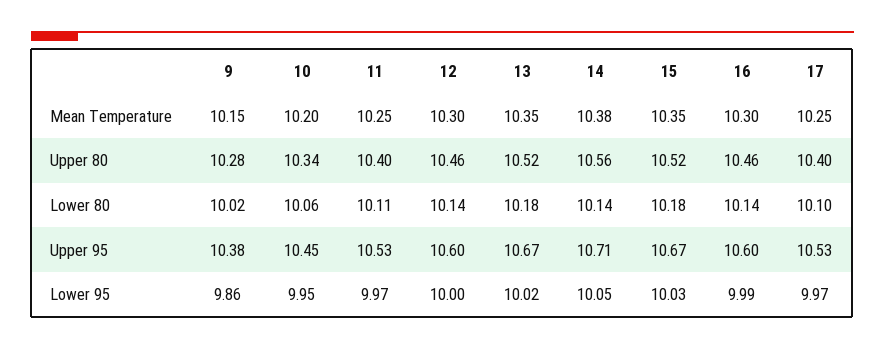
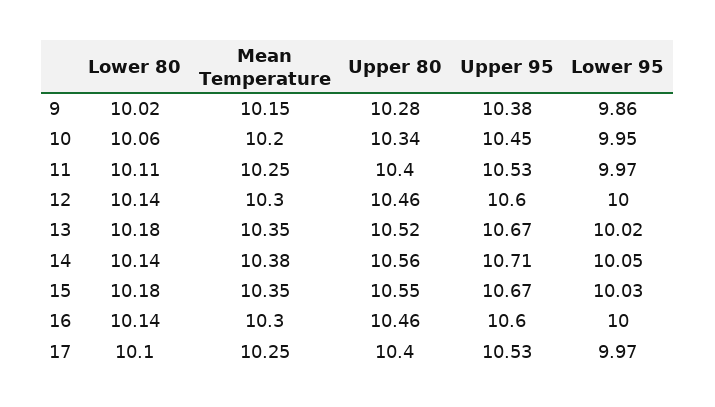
  {
    "9": {
      "Mean Temperature": 10.15,
      "Upper 80": 10.28,
      "Lower 80": 10.02,
      "Upper 95": 10.38,
      "Lower 95": 9.86
    },
    "10": {
      "Mean Temperature": 10.2,
      "Upper 80": 10.34,
      "Lower 80": 10.06,
      "Upper 95": 10.45,
      "Lower 95": 9.95
    },
    "11": {
      "Mean Temperature": 10.25,
      "Upper 80": 10.4,
      "Lower 80": 10.11,
      "Upper 95": 10.53,
      "Lower 95": 9.97
    },
    "12": {
      "Mean Temperature": 10.3,
      "Upper 80": 10.46,
      "Lower 80": 10.14,
      "Upper 95": 10.6,
      "Lower 95": 10
    },
    "13": {
      "Mean Temperature": 10.35,
      "Upper 80": 10.52,
      "Lower 80": 10.18,
      "Upper 95": 10.67,
      "Lower 95": 10.02
    },
    "14": {
      "Mean Temperature": 10.38,
      "Upper 80": 10.56,
      "Lower 80": 10.14,
      "Upper 95": 10.71,
      "Lower 95": 10.05
    },
    "15": {
      "Mean Temperature": 10.35,
-     "Upper 80": 10.52,
+     "Upper 80": 10.55,
      "Lower 80": 10.18,
      "Upper 95": 10.67,
      "Lower 95": 10.03
    },
    "16": {
      "Mean Temperature": 10.3,
      "Upper 80": 10.46,
      "Lower 80": 10.14,
      "Upper 95": 10.6,
-     "Lower 95": 9.99
+     "Lower 95": 10
    },
    "17": {
      "Mean Temperature": 10.25,
      "Upper 80": 10.4,
      "Lower 80": 10.1,
      "Upper 95": 10.53,
      "Lower 95": 9.97
    }
  }

